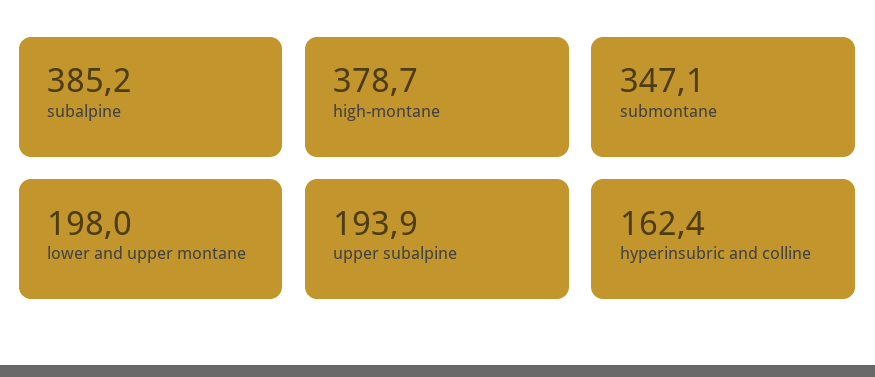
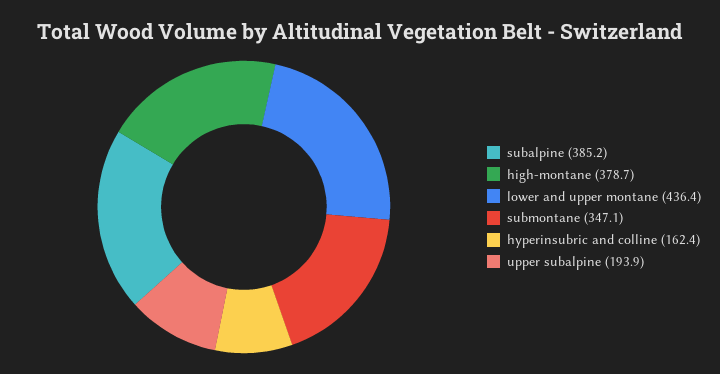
  {
    "subalpine": 385.2,
    "high-montane": 378.7,
    "submontane": 347.1,
-   "lower and upper montane": 198,
+   "lower and upper montane": 436.4,
    "upper subalpine": 193.9,
    "hyperinsubric and colline": 162.4
  }

